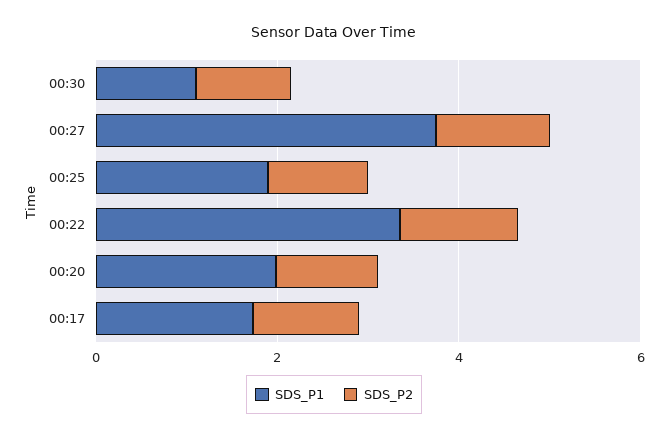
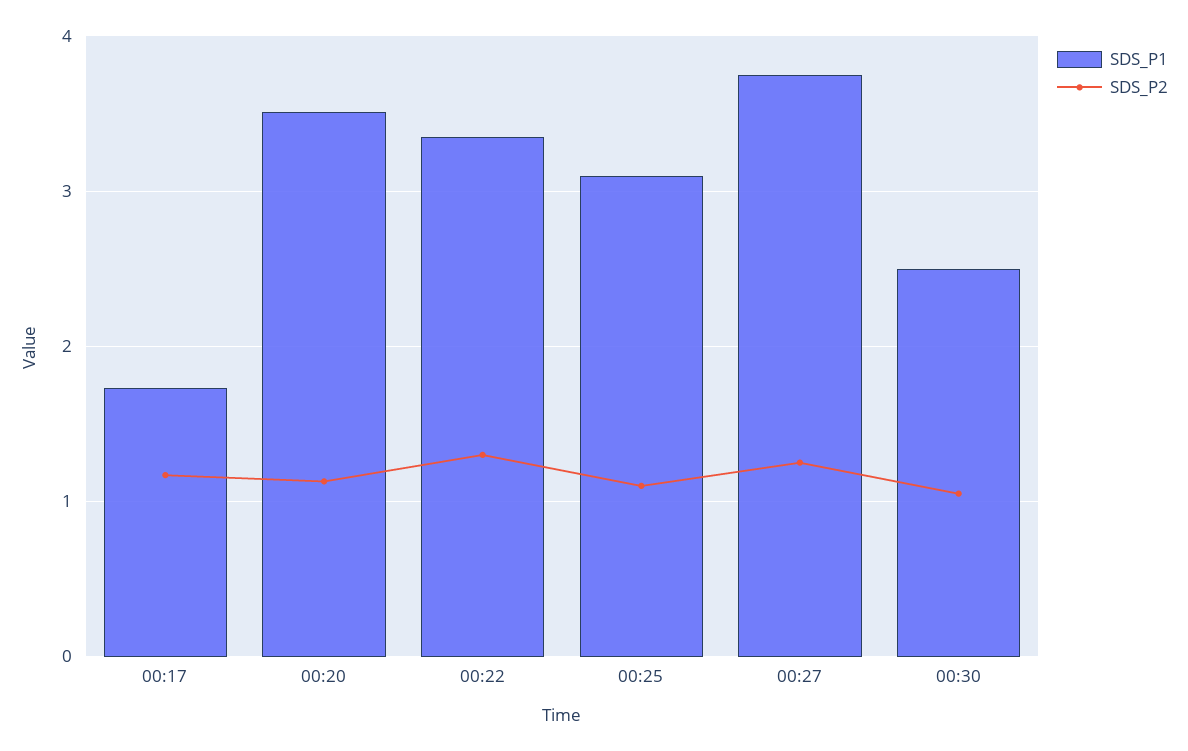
  {
    "SDS_P1": {
-     "00:30": 1,
+     "00:30": 2.5,
      "00:27": 3.8,
-     "00:25": 2,
+     "00:25": 3.1,
      "00:22": 3.4,
-     "00:20": 2,
+     "00:20": 3.5,
      "00:17": 1.7
    },
    "SDS_P2": {
      "00:30": 1.1,
      "00:27": 1.3,
      "00:25": 1.1,
      "00:22": 1.3,
      "00:20": 1.1,
      "00:17": 1.2
    }
  }

